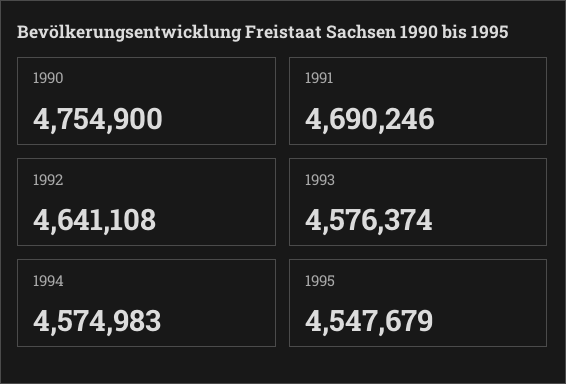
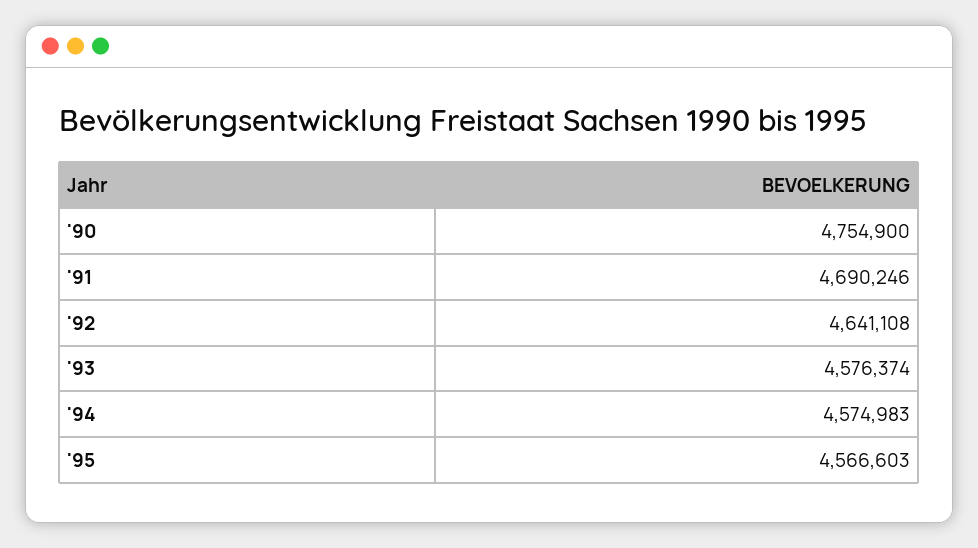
  {
    "1990": 4754900,
    "1991": 4690246,
    "1992": 4641108,
    "1993": 4576374,
    "1994": 4574983,
-   "1995": 4547679
+   "1995": 4566603
  }

